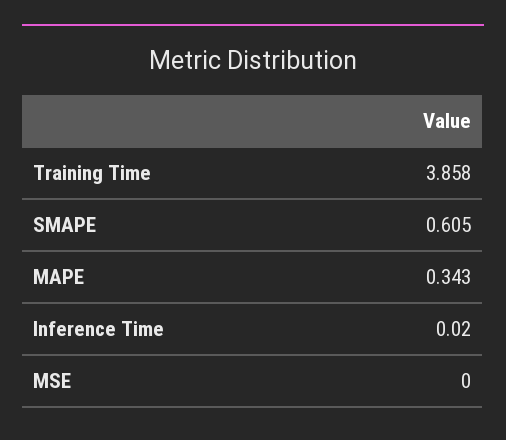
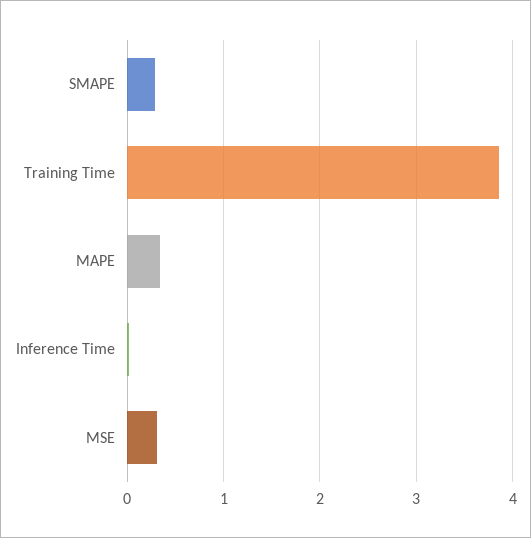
  {
    "Training Time": 3.858,
-   "SMAPE": 0.605,
+   "SMAPE": 0.3,
    "MAPE": 0.343,
    "Inference Time": 0.02,
-   "MSE": 0
+   "MSE": 0.3
  }

